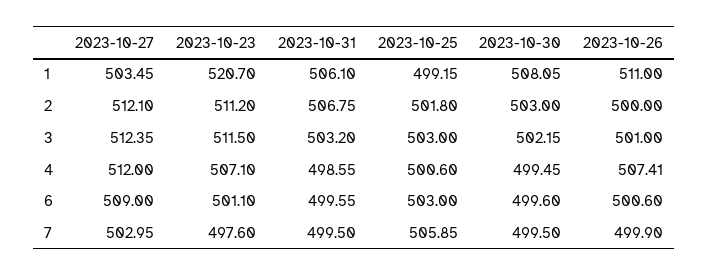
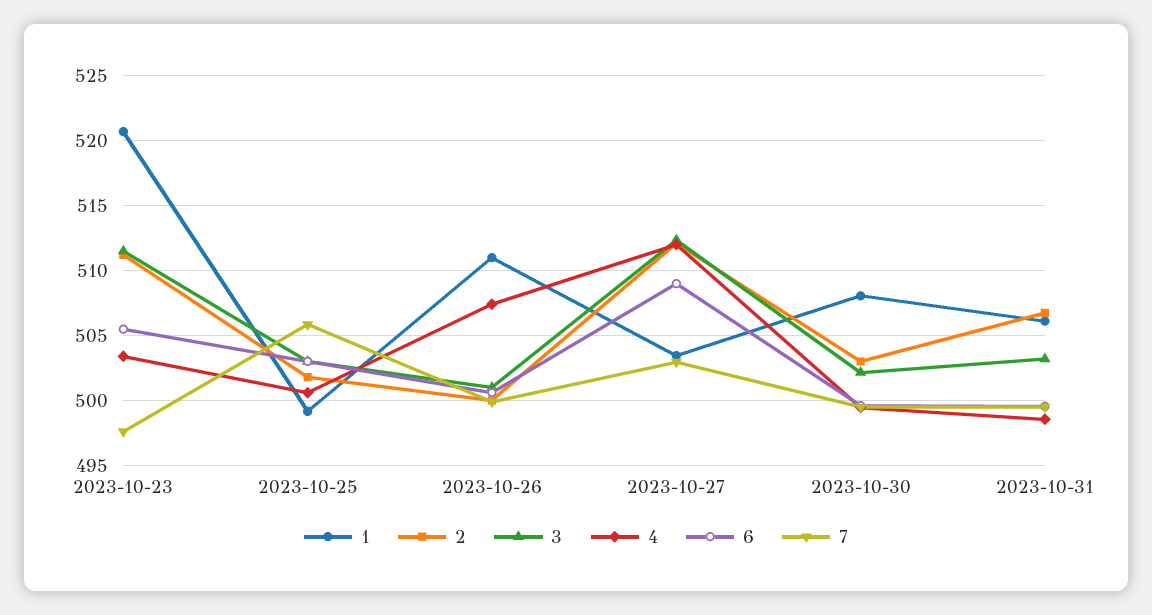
  {
    "1": {
      "2023-10-27": 503.45,
      "2023-10-23": 520.7,
      "2023-10-31": 506.1,
      "2023-10-25": 499.15,
      "2023-10-30": 508.05,
      "2023-10-26": 511
    },
    "2": {
      "2023-10-27": 512.1,
      "2023-10-23": 511.2,
      "2023-10-31": 506.75,
      "2023-10-25": 501.8,
      "2023-10-30": 503,
      "2023-10-26": 500
    },
    "3": {
      "2023-10-27": 512.35,
      "2023-10-23": 511.5,
      "2023-10-31": 503.2,
      "2023-10-25": 503,
      "2023-10-30": 502.15,
      "2023-10-26": 501
    },
    "4": {
      "2023-10-27": 512,
-     "2023-10-23": 507.1,
+     "2023-10-23": 503.5,
      "2023-10-31": 498.55,
      "2023-10-25": 500.6,
      "2023-10-30": 499.45,
      "2023-10-26": 507.41
    },
    "6": {
      "2023-10-27": 509,
-     "2023-10-23": 501.1,
+     "2023-10-23": 505.5,
      "2023-10-31": 499.55,
      "2023-10-25": 503,
      "2023-10-30": 499.6,
      "2023-10-26": 500.6
    },
    "7": {
      "2023-10-27": 502.95,
      "2023-10-23": 497.6,
      "2023-10-31": 499.5,
      "2023-10-25": 505.85,
      "2023-10-30": 499.5,
      "2023-10-26": 499.9
    }
  }

